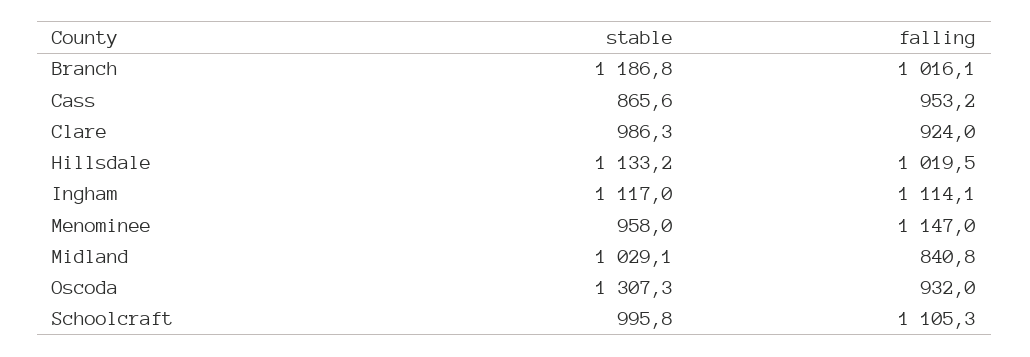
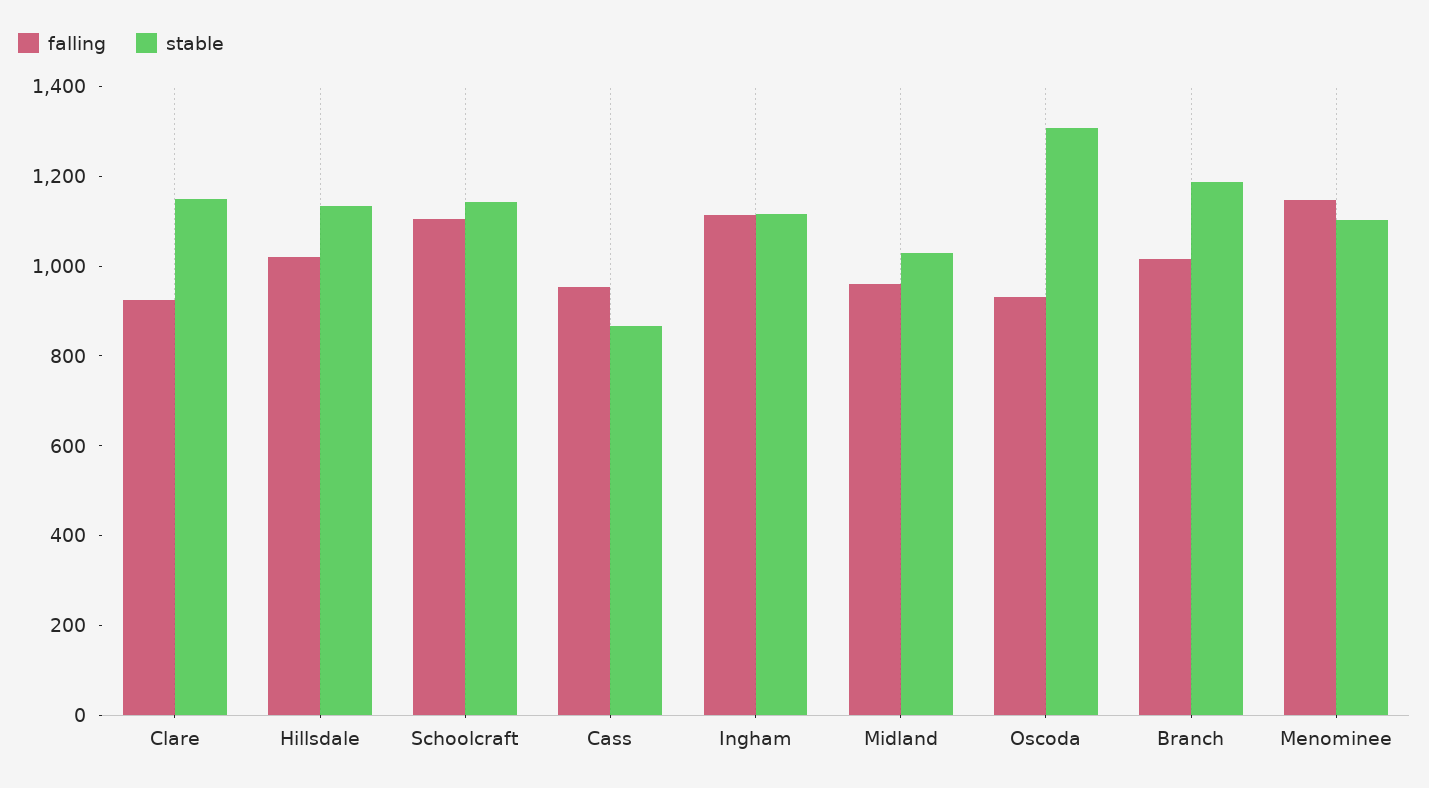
  {
    "stable": {
      "Branch": 1186.8,
      "Cass": 865.6,
-     "Clare": 986.3,
+     "Clare": 1150,
      "Hillsdale": 1133.2,
      "Ingham": 1117,
-     "Menominee": 958,
+     "Menominee": 1100,
      "Midland": 1029.1,
      "Oscoda": 1307.3,
-     "Schoolcraft": 995.8
+     "Schoolcraft": 1150
    },
    "falling": {
      "Branch": 1016.1,
      "Cass": 953.2,
      "Clare": 924,
      "Hillsdale": 1019.5,
      "Ingham": 1114.1,
      "Menominee": 1147,
-     "Midland": 840.8,
+     "Midland": 950,
      "Oscoda": 932,
      "Schoolcraft": 1105.3
    }
  }

